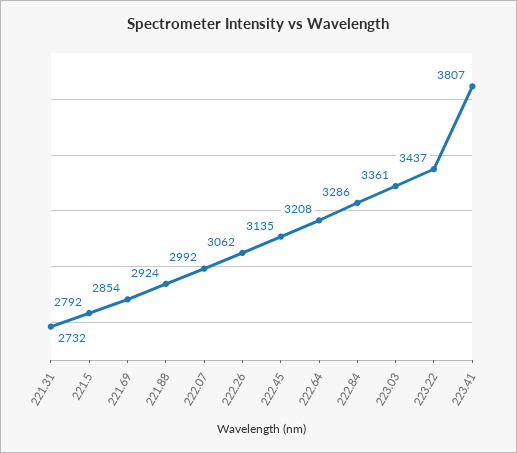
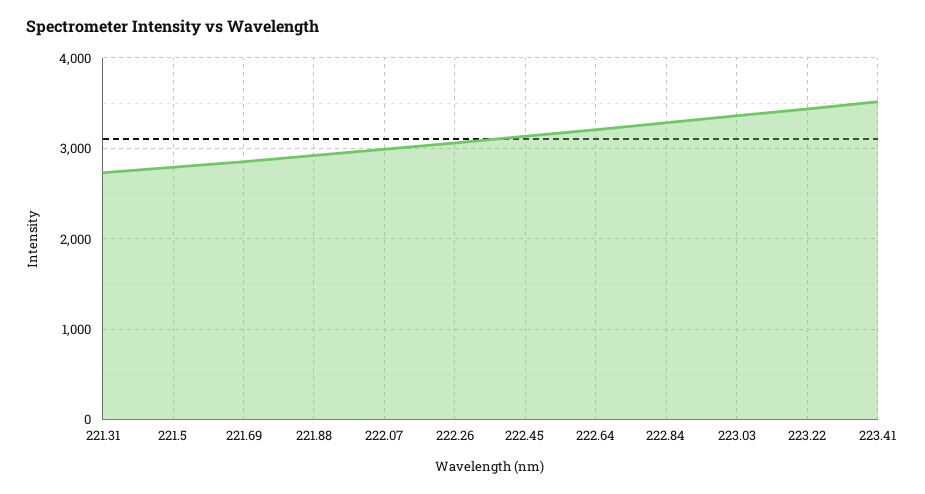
  {
    "221.31": 2732,
    "221.5": 2792,
    "221.69": 2854,
    "221.88": 2924,
    "222.07": 2992,
    "222.26": 3062,
    "222.45": 3135,
    "222.64": 3208,
    "222.84": 3286,
    "223.03": 3361,
    "223.22": 3437,
-   "223.41": 3807
+   "223.41": 3500
  }

